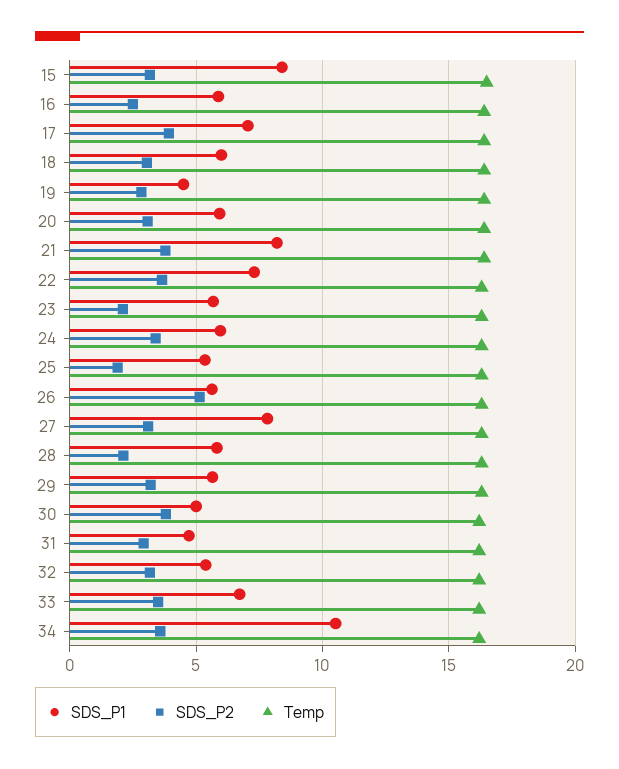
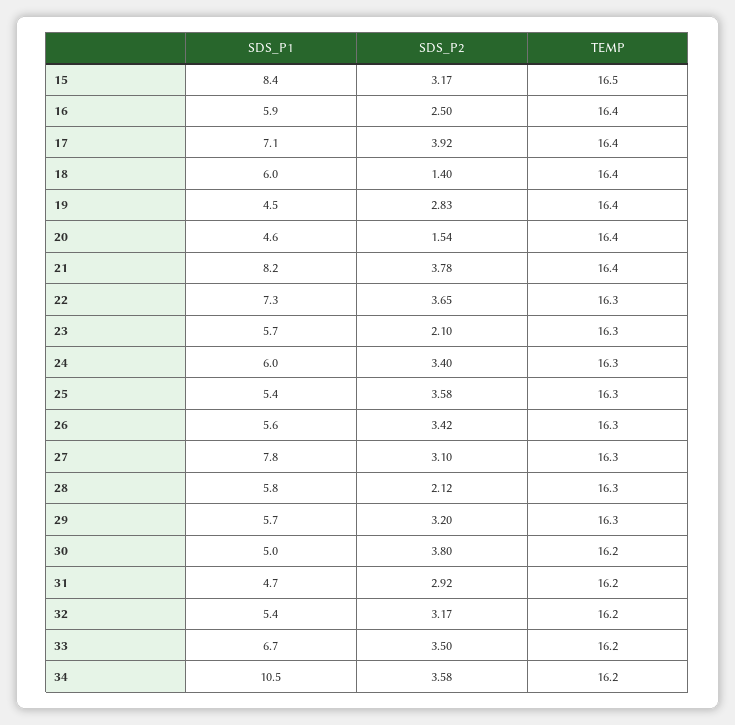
  {
    "SDS_P1": {
      "15": 8.4,
      "16": 5.9,
      "17": 7.1,
      "18": 6,
      "19": 4.5,
-     "20": 6,
+     "20": 4.6,
      "21": 8.2,
      "22": 7.3,
      "23": 5.7,
      "24": 6,
      "25": 5.4,
      "26": 5.6,
      "27": 7.8,
      "28": 5.8,
      "29": 5.7,
      "30": 5,
      "31": 4.7,
      "32": 5.4,
      "33": 6.7,
      "34": 10.5
    },
    "SDS_P2": {
      "15": 3.17,
      "16": 2.5,
      "17": 3.92,
-     "18": 3,
+     "18": 1.4,
      "19": 2.83,
-     "20": 3,
+     "20": 1.54,
      "21": 3.78,
      "22": 3.65,
      "23": 2.1,
      "24": 3.4,
-     "25": 2,
+     "25": 3.58,
-     "26": 5,
+     "26": 3.42,
      "27": 3.1,
      "28": 2.12,
      "29": 3.2,
      "30": 3.8,
      "31": 2.92,
      "32": 3.17,
      "33": 3.5,
      "34": 3.58
    },
    "Temp": {
      "15": 16.5,
      "16": 16.4,
      "17": 16.4,
      "18": 16.4,
      "19": 16.4,
      "20": 16.4,
      "21": 16.4,
      "22": 16.3,
      "23": 16.3,
      "24": 16.3,
      "25": 16.3,
      "26": 16.3,
      "27": 16.3,
      "28": 16.3,
      "29": 16.3,
      "30": 16.2,
      "31": 16.2,
      "32": 16.2,
      "33": 16.2,
      "34": 16.2
    }
  }

